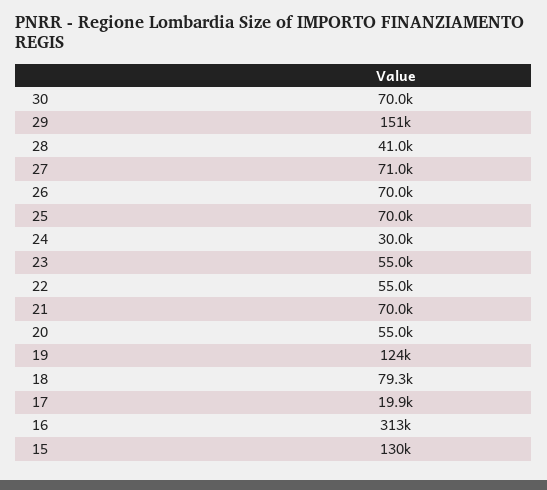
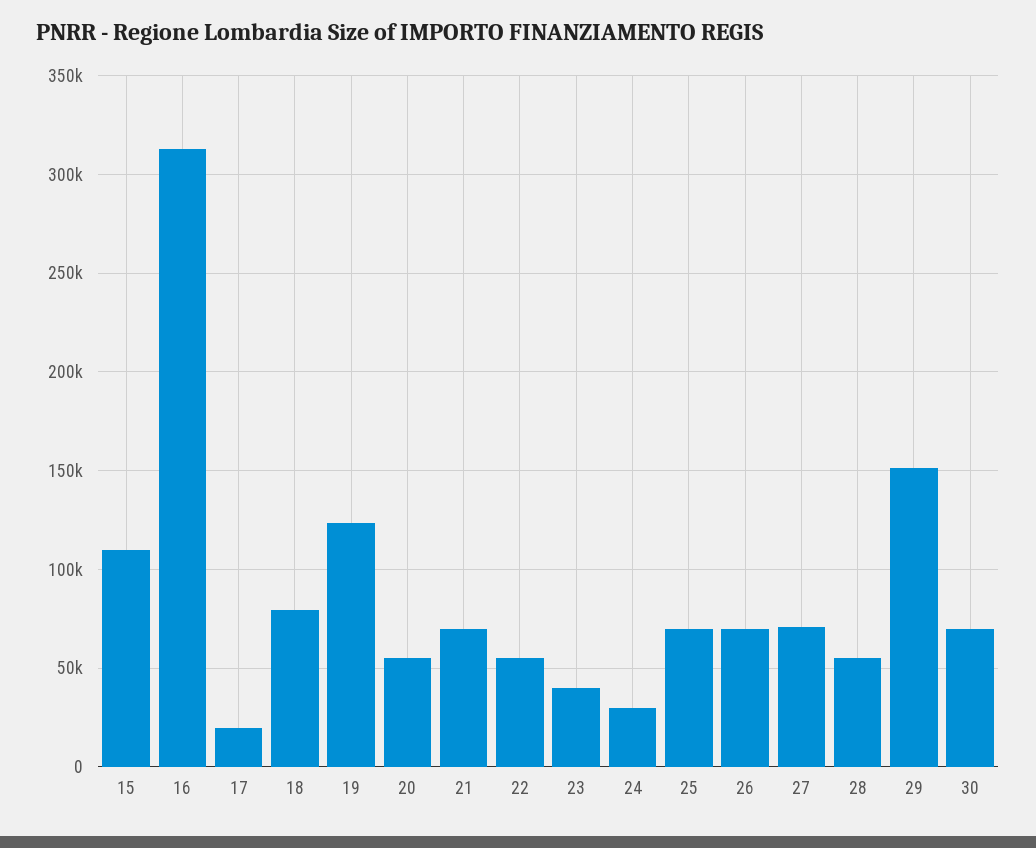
  {
    "30": 70000,
    "29": 151000,
-   "28": 41000,
+   "28": 55000,
    "27": 71000,
    "26": 70000,
    "25": 70000,
    "24": 30000,
-   "23": 55000,
+   "23": 40000,
    "22": 55000,
    "21": 70000,
    "20": 55000,
    "19": 124000,
    "18": 79300,
    "17": 19900,
    "16": 313000,
-   "15": 130000
+   "15": 110000
  }

